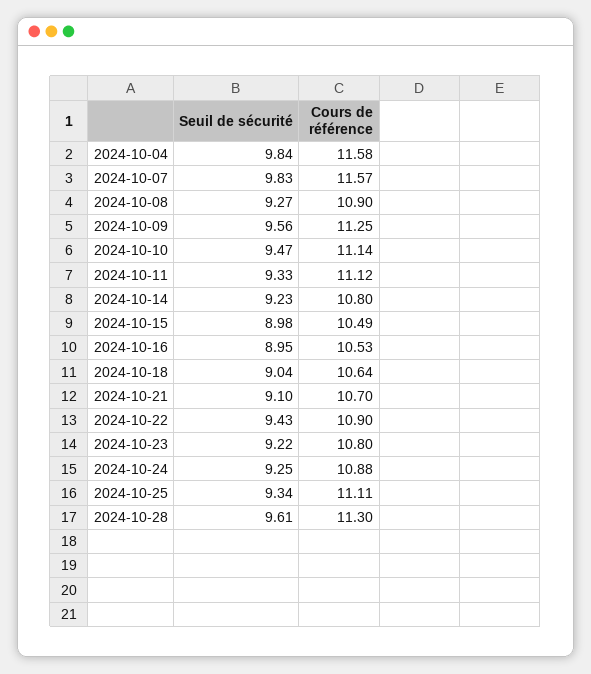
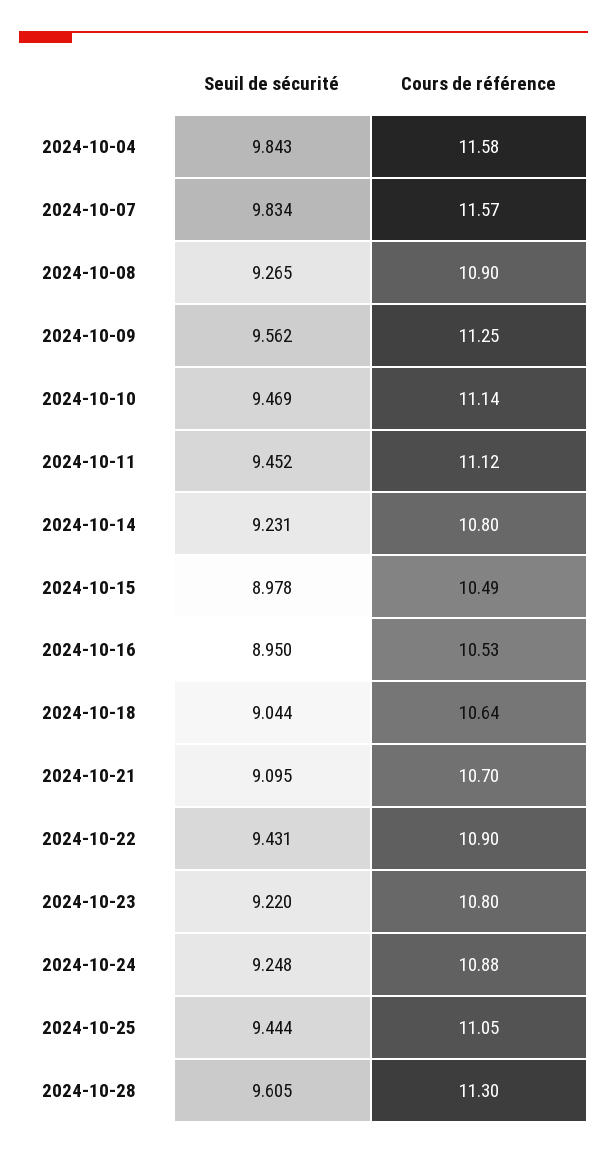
  {
    "Seuil de sécurité": {
      "2024-10-04": 9.843,
      "2024-10-07": 9.834,
      "2024-10-08": 9.265,
      "2024-10-09": 9.562,
      "2024-10-10": 9.469,
-     "2024-10-11": 9.33,
+     "2024-10-11": 9.452,
      "2024-10-14": 9.231,
      "2024-10-15": 8.978,
      "2024-10-16": 8.95,
      "2024-10-18": 9.044,
      "2024-10-21": 9.095,
      "2024-10-22": 9.431,
      "2024-10-23": 9.22,
      "2024-10-24": 9.248,
-     "2024-10-25": 9.34,
+     "2024-10-25": 9.444,
      "2024-10-28": 9.605
    },
    "Cours de référence": {
      "2024-10-04": 11.58,
      "2024-10-07": 11.57,
      "2024-10-08": 10.9,
      "2024-10-09": 11.25,
      "2024-10-10": 11.14,
      "2024-10-11": 11.12,
      "2024-10-14": 10.8,
      "2024-10-15": 10.49,
      "2024-10-16": 10.53,
      "2024-10-18": 10.64,
      "2024-10-21": 10.7,
      "2024-10-22": 10.9,
      "2024-10-23": 10.8,
      "2024-10-24": 10.88,
-     "2024-10-25": 11.11,
+     "2024-10-25": 11.05,
      "2024-10-28": 11.3
    }
  }

